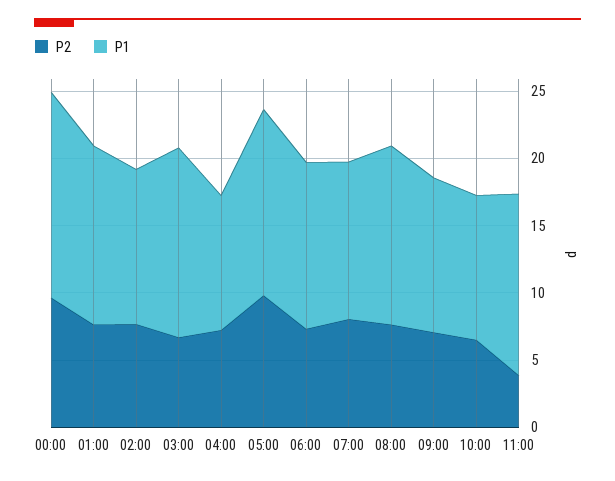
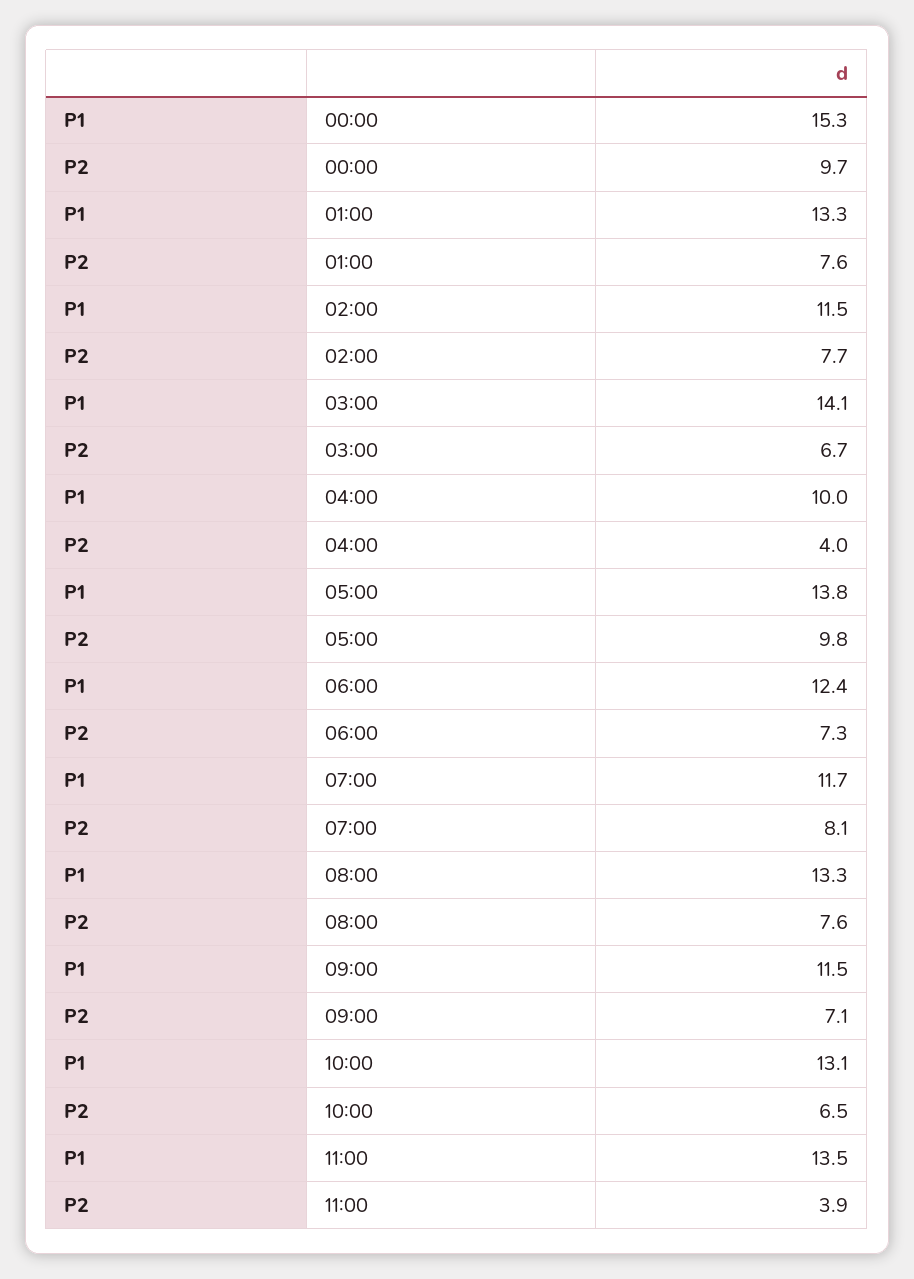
  {
    "P2": {
      "00:00": 9.7,
      "01:00": 7.6,
      "02:00": 7.7,
      "03:00": 6.7,
-     "04:00": 7,
+     "04:00": 4,
      "05:00": 9.8,
      "06:00": 7.3,
      "07:00": 8.1,
      "08:00": 7.6,
      "09:00": 7.1,
      "10:00": 6.5,
      "11:00": 3.9
    },
    "P1": {
      "00:00": 15.3,
      "01:00": 13.3,
      "02:00": 11.5,
      "03:00": 14.1,
      "04:00": 10,
      "05:00": 13.8,
      "06:00": 12.4,
      "07:00": 11.7,
      "08:00": 13.3,
      "09:00": 11.5,
-     "10:00": 11,
+     "10:00": 13.1,
      "11:00": 13.5
    }
  }

